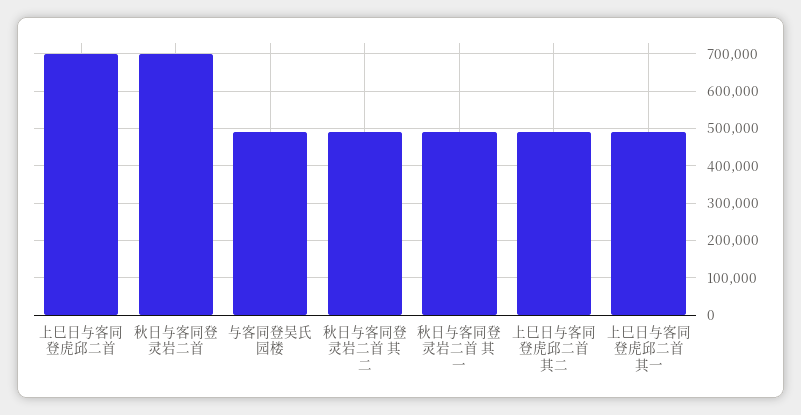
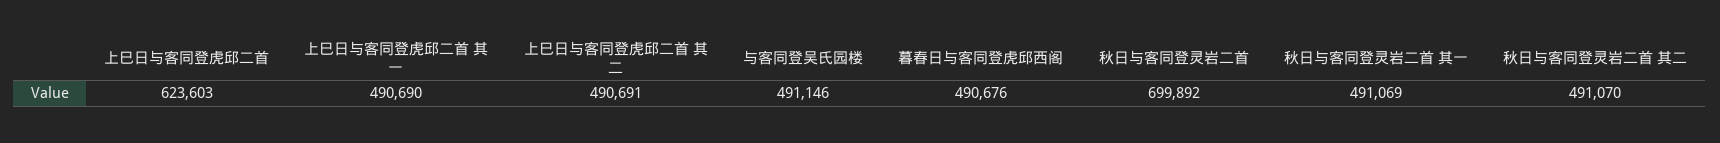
  {
-   "上巳日与客同登虎邱二首": 700000,
+   "上巳日与客同登虎邱二首": 623603,
    "秋日与客同登灵岩二首": 699892,
    "与客同登吴氏园楼": 491146,
    "秋日与客同登灵岩二首 其二": 491070,
    "秋日与客同登灵岩二首 其一": 491069,
    "上巳日与客同登虎邱二首 其二": 490691,
-   "上巳日与客同登虎邱二首 其一": 490690
+   "上巳日与客同登虎邱二首 其一": 490690,
+   "暮春日与客同登虎邱西阁": 490676
  }

